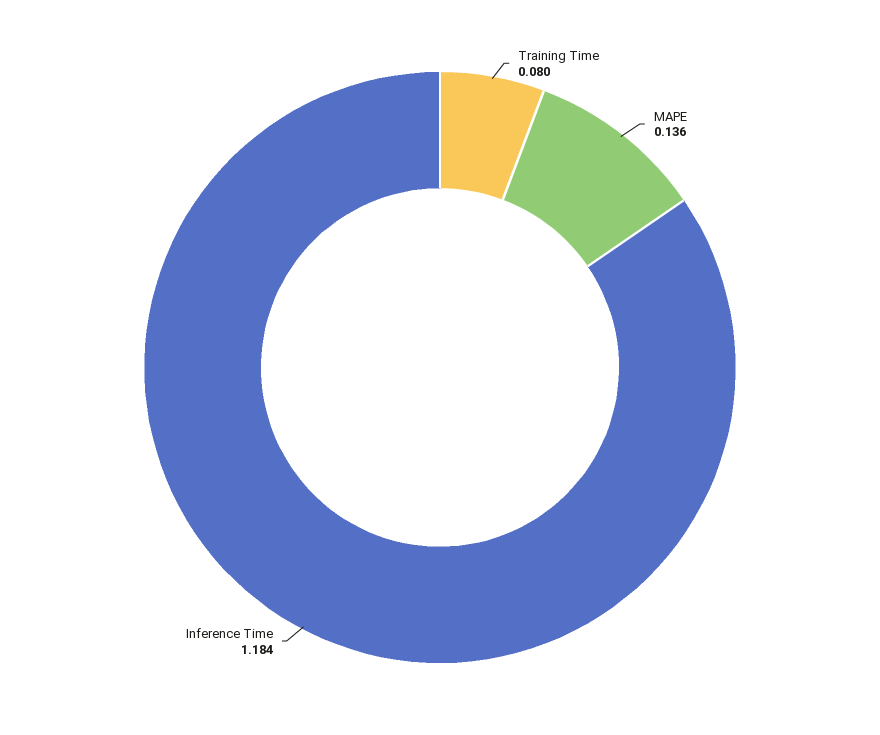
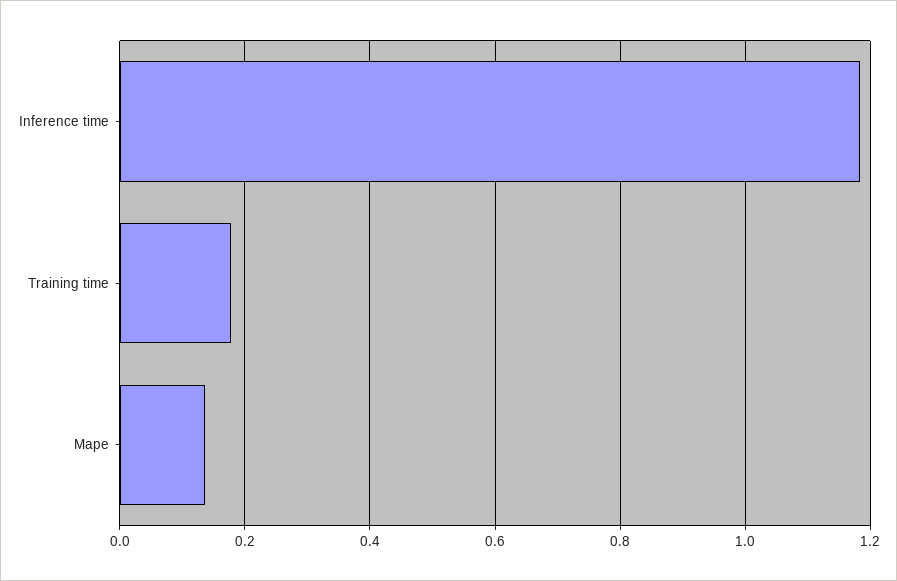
  {
-   "Training Time": 0.08,
+   "Training Time": 0.18,
    "MAPE": 0.136,
    "Inference Time": 1.184
  }

